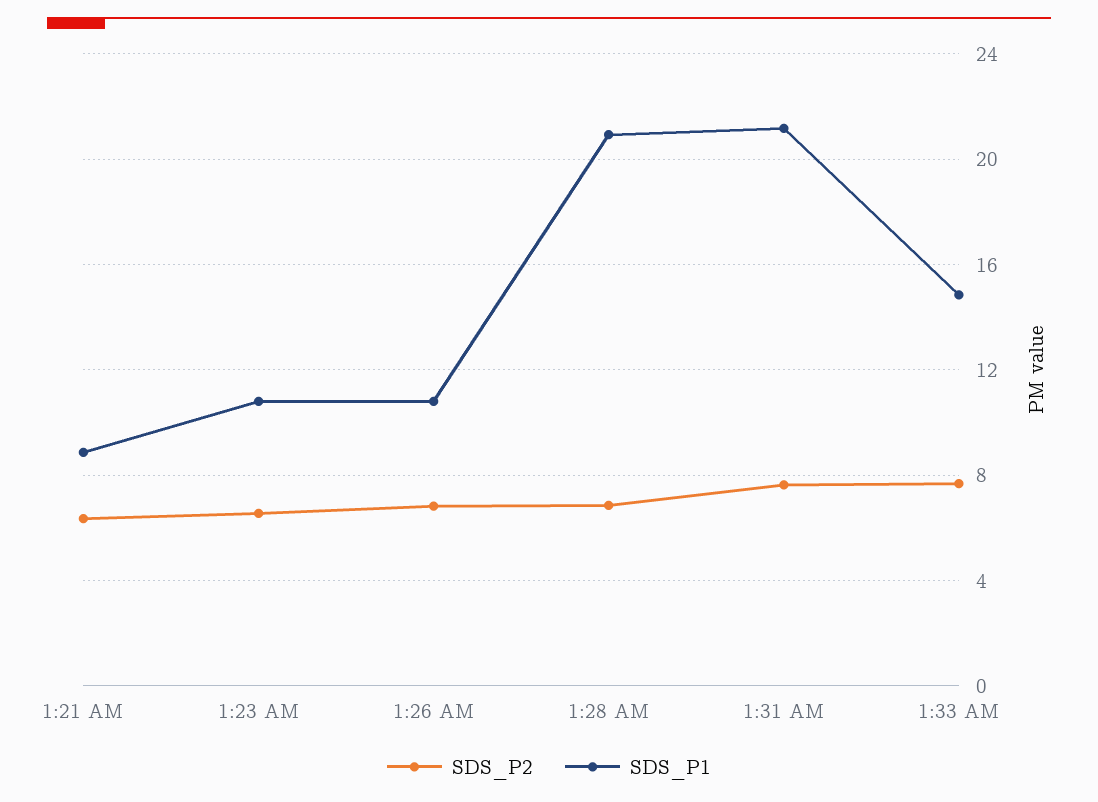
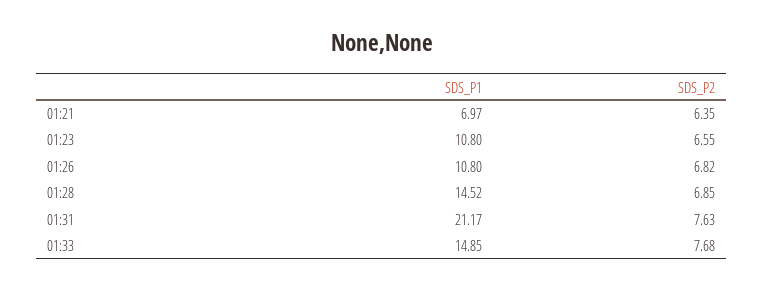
  {
    "SDS_P2": {
      "1:21 AM": 6.35,
      "1:23 AM": 6.55,
      "1:26 AM": 6.82,
      "1:28 AM": 6.85,
      "1:31 AM": 7.63,
      "1:33 AM": 7.68
    },
    "SDS_P1": {
-     "1:21 AM": 9,
+     "1:21 AM": 6.97,
      "1:23 AM": 10.8,
      "1:26 AM": 10.8,
-     "1:28 AM": 21,
+     "1:28 AM": 14.52,
      "1:31 AM": 21.17,
      "1:33 AM": 14.85
    }
  }

